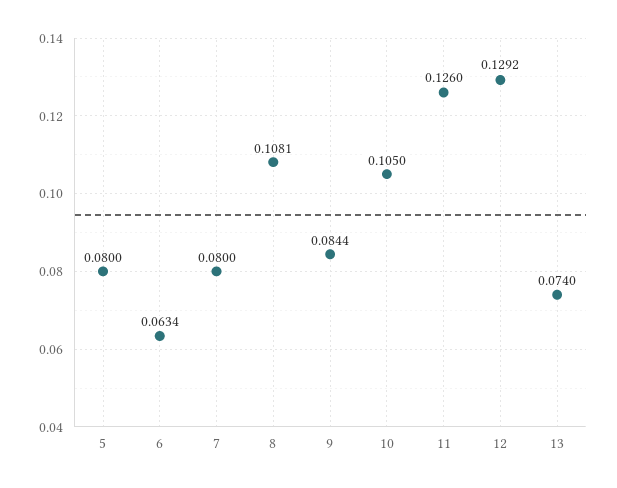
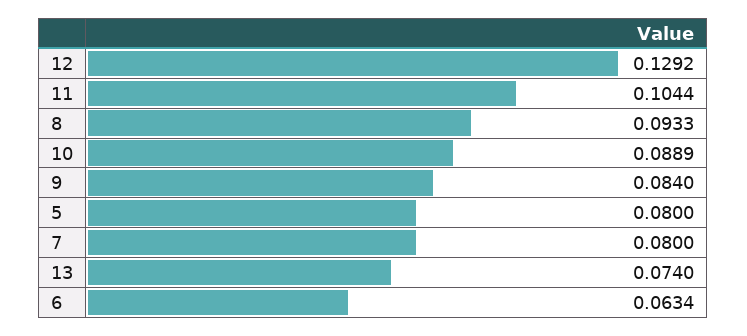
  {
    "5": 0.08,
    "6": 0.0634,
    "7": 0.08,
-   "8": 0.1081,
+   "8": 0.0933,
-   "9": 0.0844,
+   "9": 0.084,
-   "10": 0.105,
+   "10": 0.0889,
-   "11": 0.126,
+   "11": 0.1044,
    "12": 0.1292,
    "13": 0.074
  }

